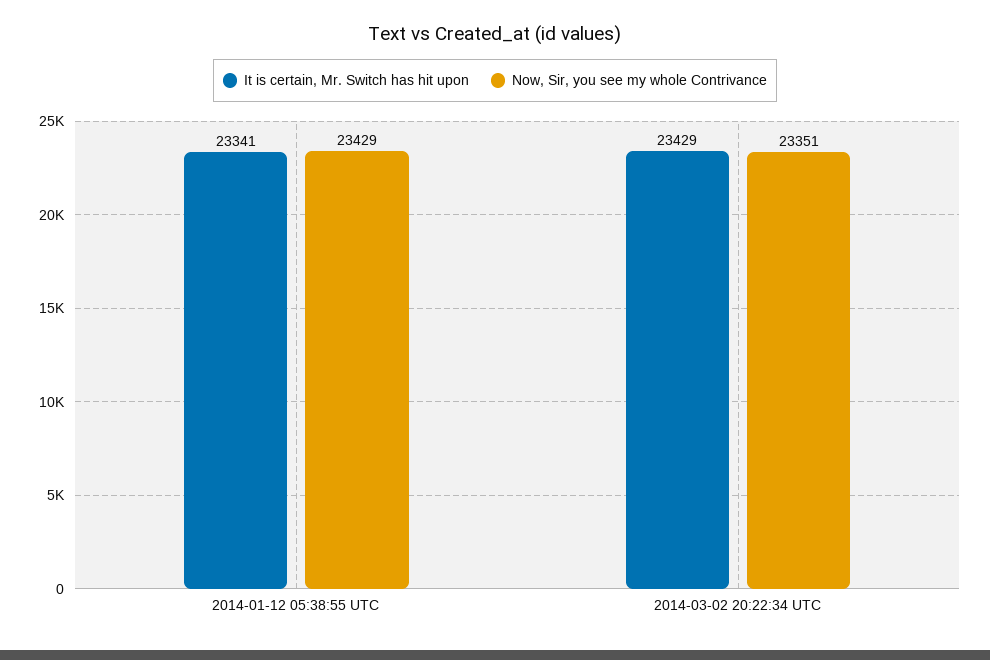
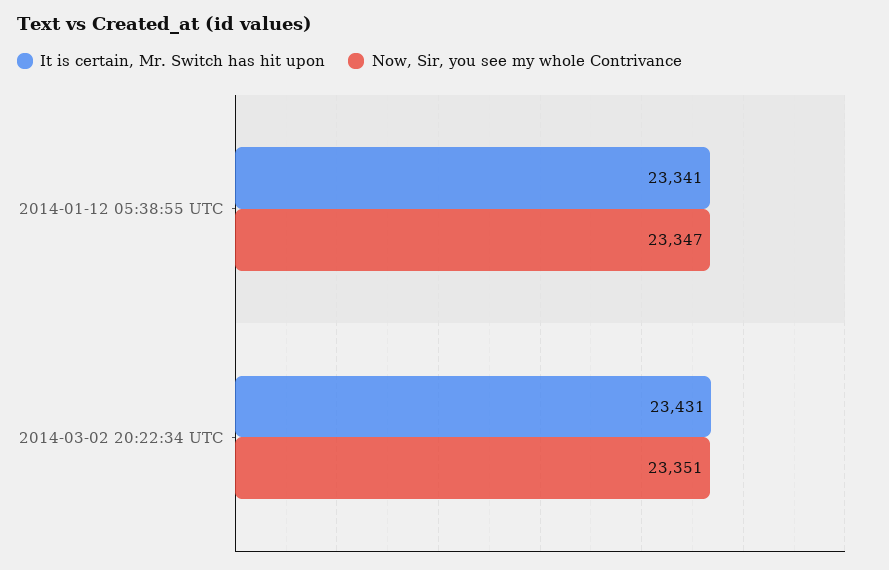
  {
    "It is certain, Mr. Switch has hit upon": {
      "2014-01-12 05:38:55 UTC": 23341,
-     "2014-03-02 20:22:34 UTC": 23429
+     "2014-03-02 20:22:34 UTC": 23431
    },
    "Now, Sir, you see my whole Contrivance": {
-     "2014-01-12 05:38:55 UTC": 23429,
+     "2014-01-12 05:38:55 UTC": 23347,
      "2014-03-02 20:22:34 UTC": 23351
    }
  }

